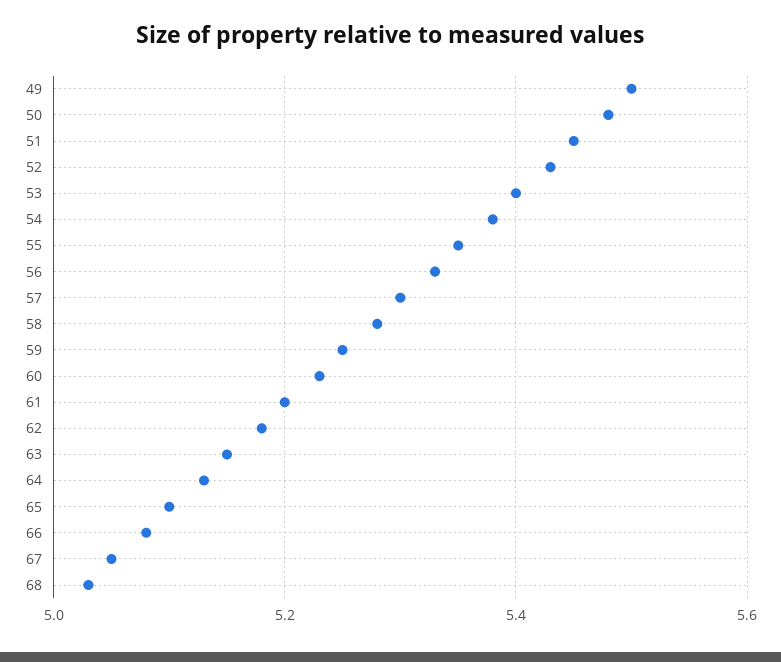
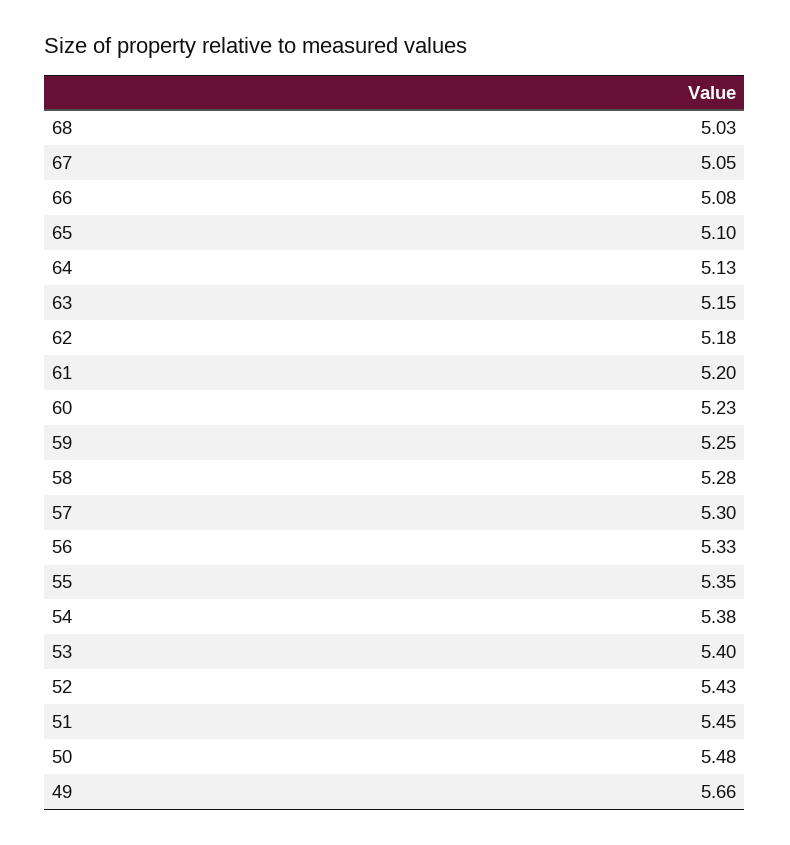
  {
-   "49": 5.5,
+   "49": 5.66,
    "50": 5.48,
    "51": 5.45,
    "52": 5.43,
    "53": 5.4,
    "54": 5.38,
    "55": 5.35,
    "56": 5.33,
    "57": 5.3,
    "58": 5.28,
    "59": 5.25,
    "60": 5.23,
    "61": 5.2,
    "62": 5.18,
    "63": 5.15,
    "64": 5.13,
    "65": 5.1,
    "66": 5.08,
    "67": 5.05,
    "68": 5.03
  }

